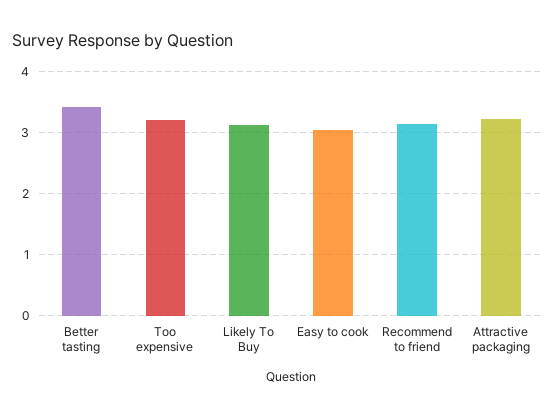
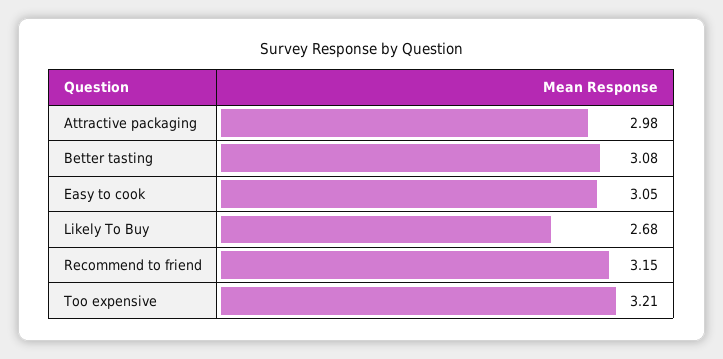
  {
-   "Better tasting": 3.4,
+   "Better tasting": 3.08,
    "Too expensive": 3.21,
-   "Likely To Buy": 3.1,
+   "Likely To Buy": 2.68,
    "Easy to cook": 3.05,
    "Recommend to friend": 3.15,
-   "Attractive packaging": 3.2
+   "Attractive packaging": 2.98
  }

